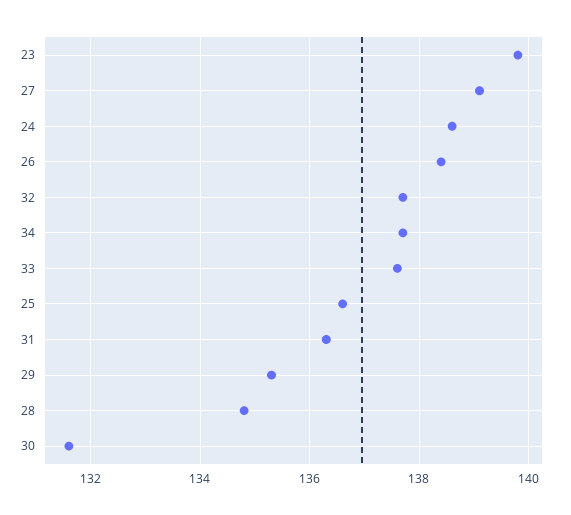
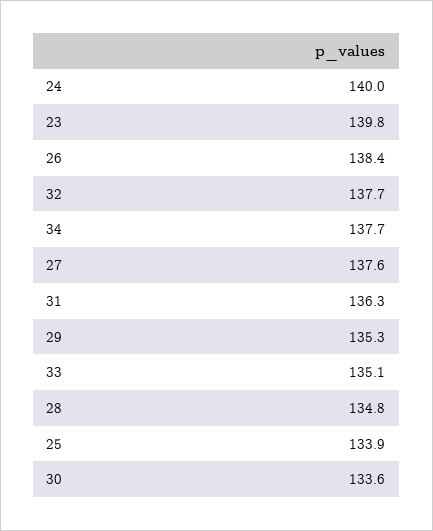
  {
    "23": 139.8,
-   "27": 139,
+   "27": 137.6,
-   "24": 138.5,
+   "24": 140,
    "26": 138.4,
    "32": 137.7,
    "34": 137.7,
-   "33": 137.5,
+   "33": 135.1,
-   "25": 136.5,
+   "25": 133.9,
    "31": 136.3,
    "29": 135.3,
    "28": 134.8,
-   "30": 131.5
+   "30": 133.6
  }

